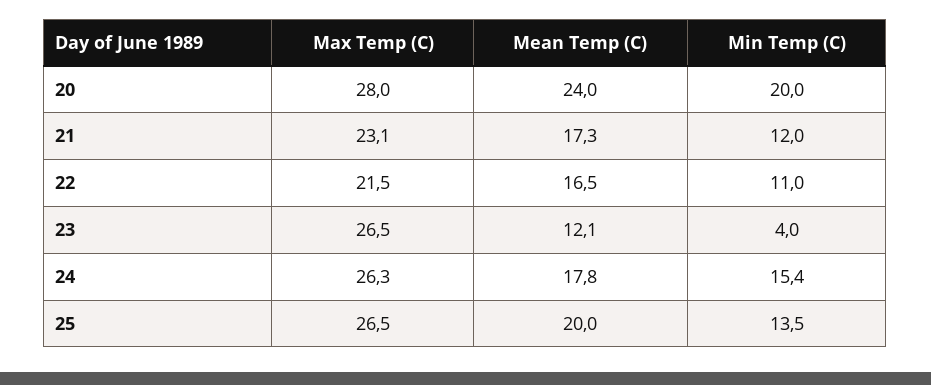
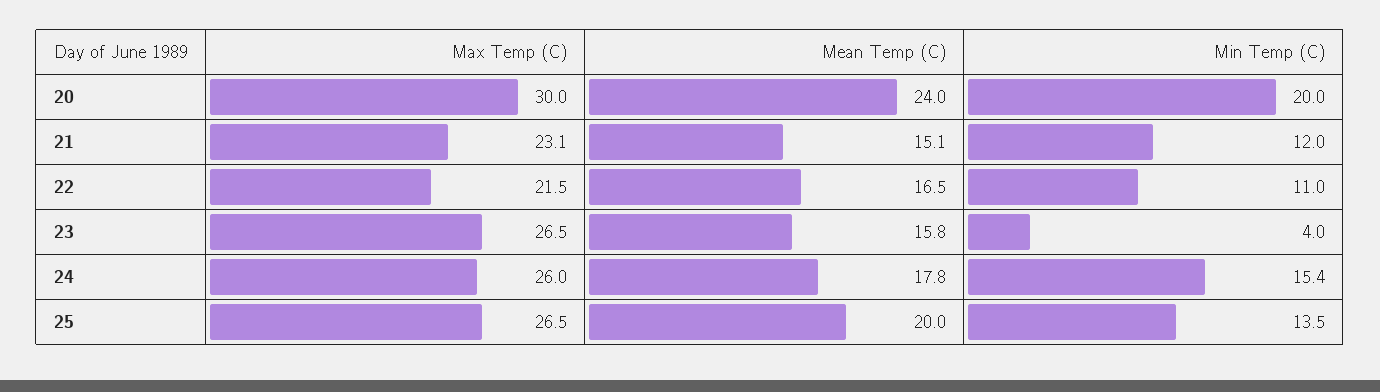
  {
    "Max Temp (C)": {
-     "20": 28,
+     "20": 30,
      "21": 23.1,
      "22": 21.5,
      "23": 26.5,
-     "24": 26.3,
+     "24": 26,
      "25": 26.5
    },
    "Mean Temp (C)": {
      "20": 24,
-     "21": 17.3,
+     "21": 15.1,
      "22": 16.5,
-     "23": 12.1,
+     "23": 15.8,
      "24": 17.8,
      "25": 20
    },
    "Min Temp (C)": {
      "20": 20,
      "21": 12,
      "22": 11,
      "23": 4,
      "24": 15.4,
      "25": 13.5
    }
  }

